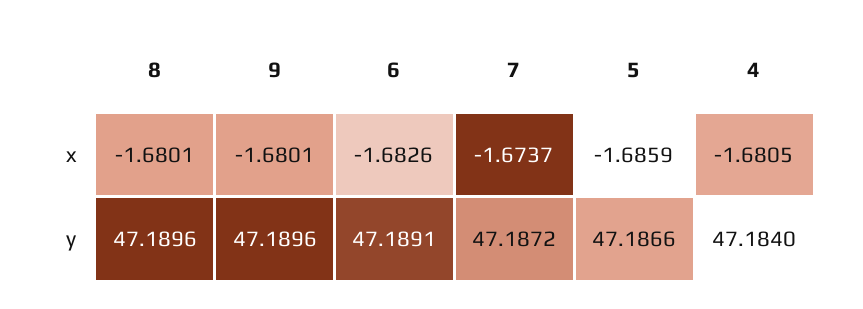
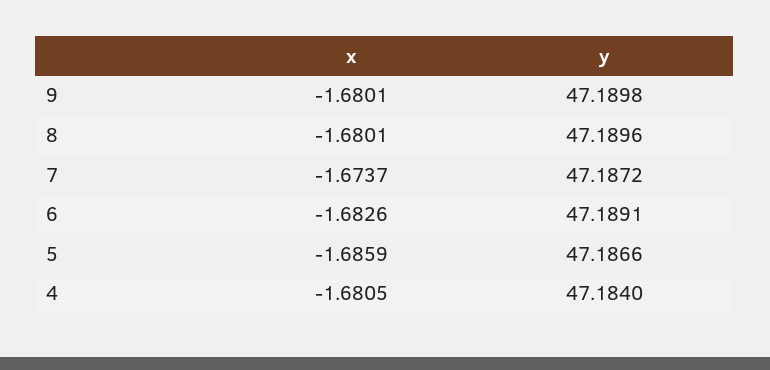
  {
    "8": {
      "x": -1.6801,
      "y": 47.1896
    },
    "9": {
      "x": -1.6801,
-     "y": 47.1896
+     "y": 47.1898
    },
    "6": {
      "x": -1.6826,
      "y": 47.1891
    },
    "7": {
      "x": -1.6737,
      "y": 47.1872
    },
    "5": {
      "x": -1.6859,
      "y": 47.1866
    },
    "4": {
      "x": -1.6805,
      "y": 47.184
    }
  }

